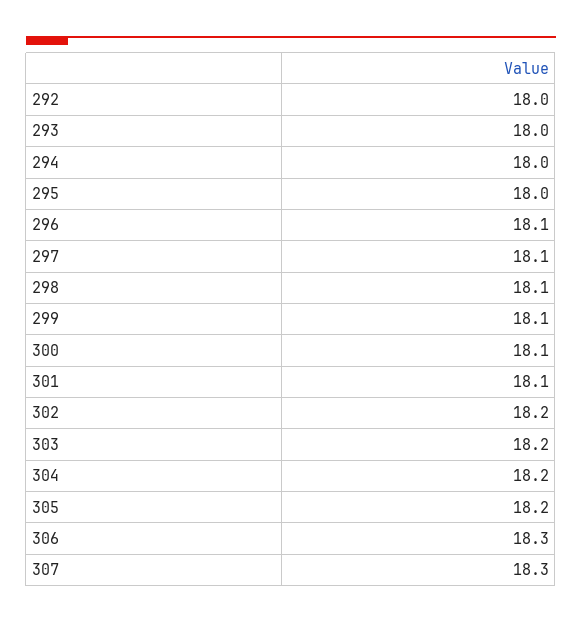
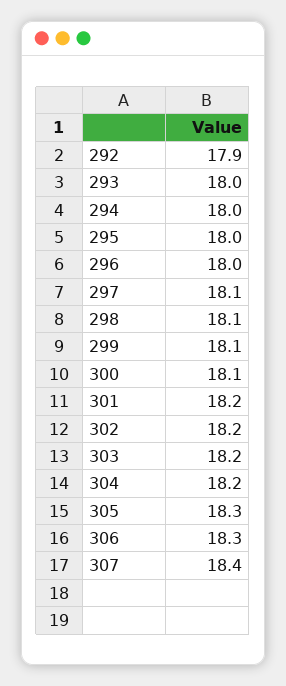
  {
-   "292": 18,
+   "292": 17.9,
    "293": 18,
    "294": 18,
    "295": 18,
-   "296": 18.1,
+   "296": 18,
    "297": 18.1,
    "298": 18.1,
    "299": 18.1,
    "300": 18.1,
-   "301": 18.1,
+   "301": 18.2,
    "302": 18.2,
    "303": 18.2,
    "304": 18.2,
-   "305": 18.2,
+   "305": 18.3,
    "306": 18.3,
-   "307": 18.3
+   "307": 18.4
  }

